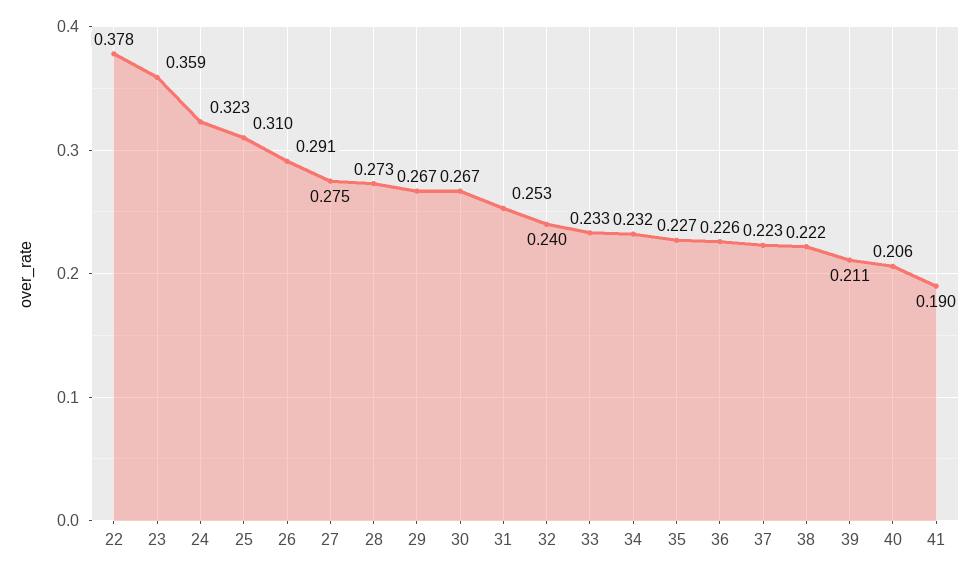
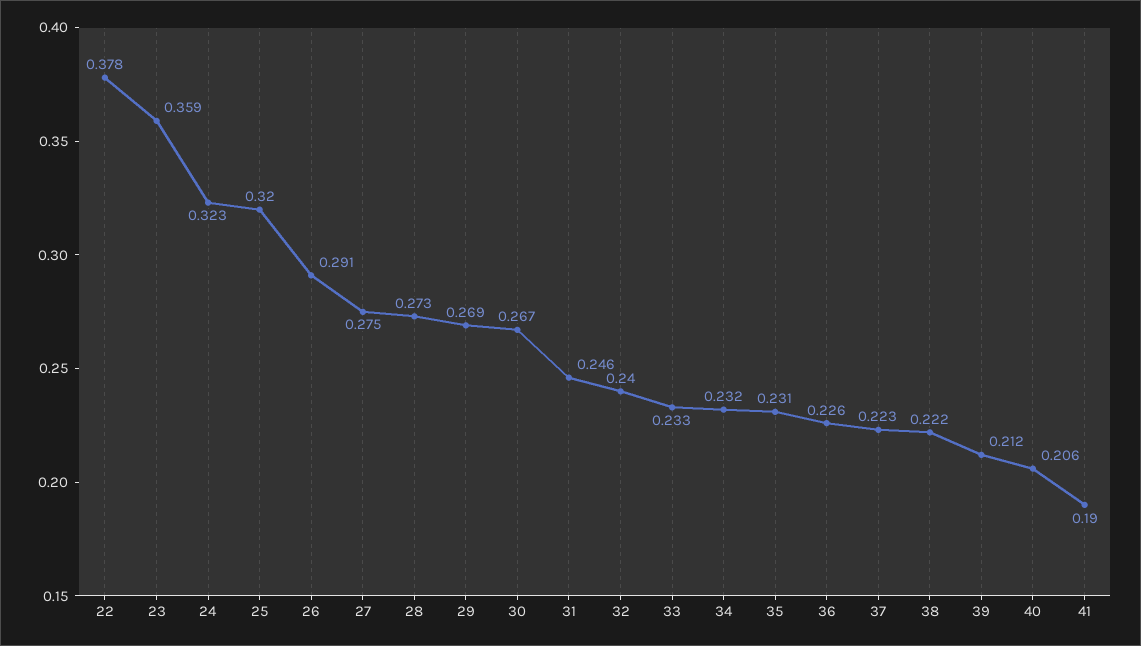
  {
    "22": 0.378,
    "23": 0.359,
    "24": 0.323,
-   "25": 0.31,
+   "25": 0.32,
    "26": 0.291,
    "27": 0.275,
    "28": 0.273,
-   "29": 0.267,
+   "29": 0.269,
    "30": 0.267,
-   "31": 0.253,
+   "31": 0.246,
    "32": 0.24,
    "33": 0.233,
    "34": 0.232,
-   "35": 0.227,
+   "35": 0.231,
    "36": 0.226,
    "37": 0.223,
    "38": 0.222,
-   "39": 0.211,
+   "39": 0.212,
    "40": 0.206,
    "41": 0.19
  }

